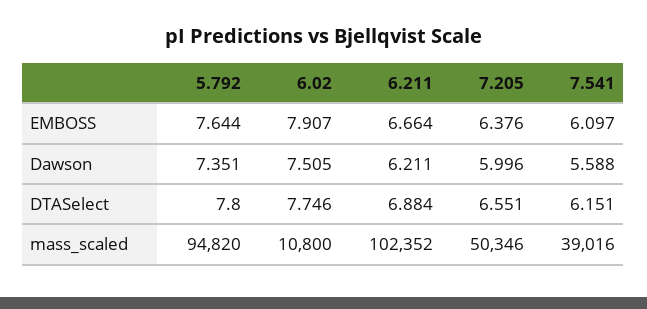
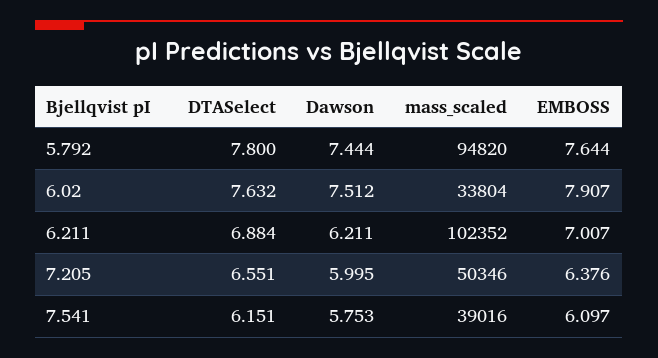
  {
    "5.792": {
      "EMBOSS": 7.644,
-     "Dawson": 7.351,
+     "Dawson": 7.444,
      "DTASelect": 7.8,
      "mass_scaled": 94820
    },
    "6.02": {
      "EMBOSS": 7.907,
-     "Dawson": 7.505,
+     "Dawson": 7.512,
-     "DTASelect": 7.746,
+     "DTASelect": 7.632,
-     "mass_scaled": 10800
+     "mass_scaled": 33804
    },
    "6.211": {
-     "EMBOSS": 6.664,
+     "EMBOSS": 7.007,
      "Dawson": 6.211,
      "DTASelect": 6.884,
      "mass_scaled": 102352
    },
    "7.205": {
      "EMBOSS": 6.376,
-     "Dawson": 5.996,
+     "Dawson": 5.995,
      "DTASelect": 6.551,
      "mass_scaled": 50346
    },
    "7.541": {
      "EMBOSS": 6.097,
-     "Dawson": 5.588,
+     "Dawson": 5.753,
      "DTASelect": 6.151,
      "mass_scaled": 39016
    }
  }

